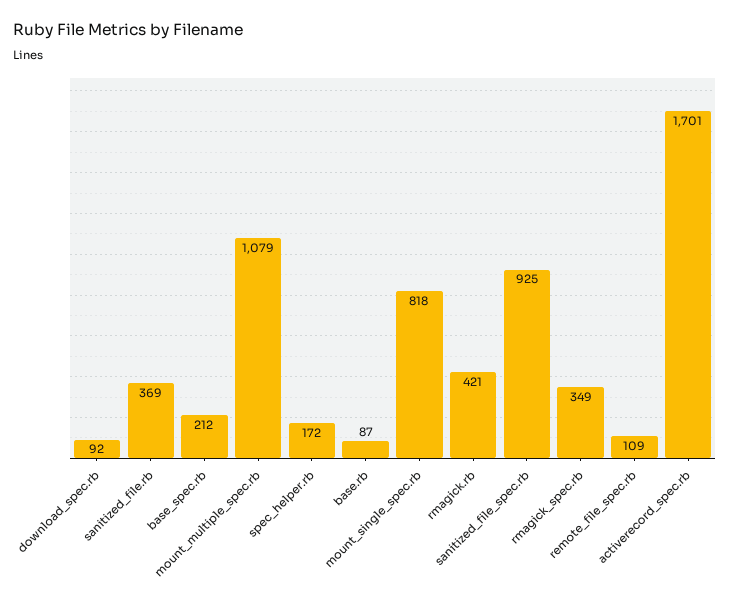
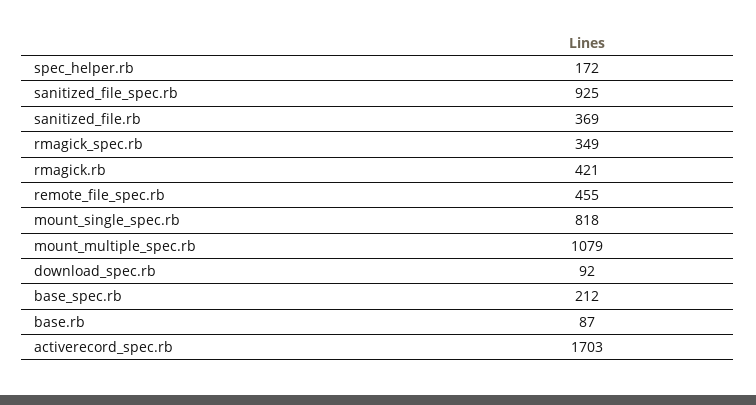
  {
    "download_spec.rb": 92,
    "sanitized_file.rb": 369,
    "base_spec.rb": 212,
    "mount_multiple_spec.rb": 1079,
    "spec_helper.rb": 172,
    "base.rb": 87,
    "mount_single_spec.rb": 818,
    "rmagick.rb": 421,
    "sanitized_file_spec.rb": 925,
    "rmagick_spec.rb": 349,
-   "remote_file_spec.rb": 109,
+   "remote_file_spec.rb": 455,
-   "activerecord_spec.rb": 1701
+   "activerecord_spec.rb": 1703
  }

